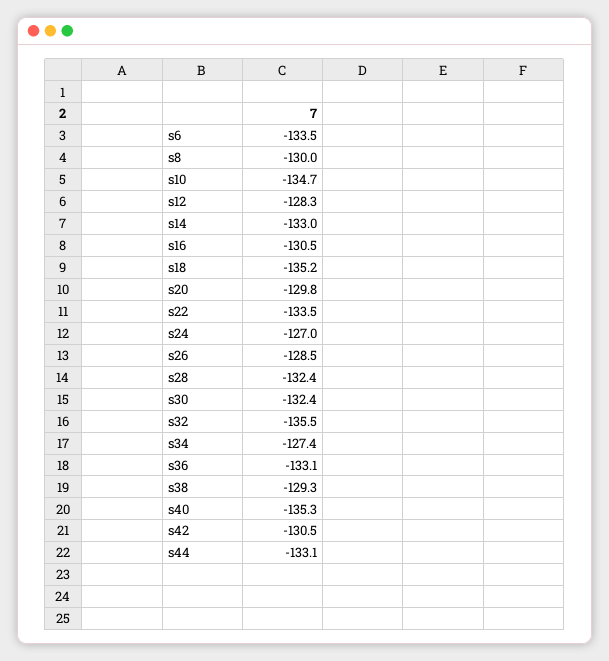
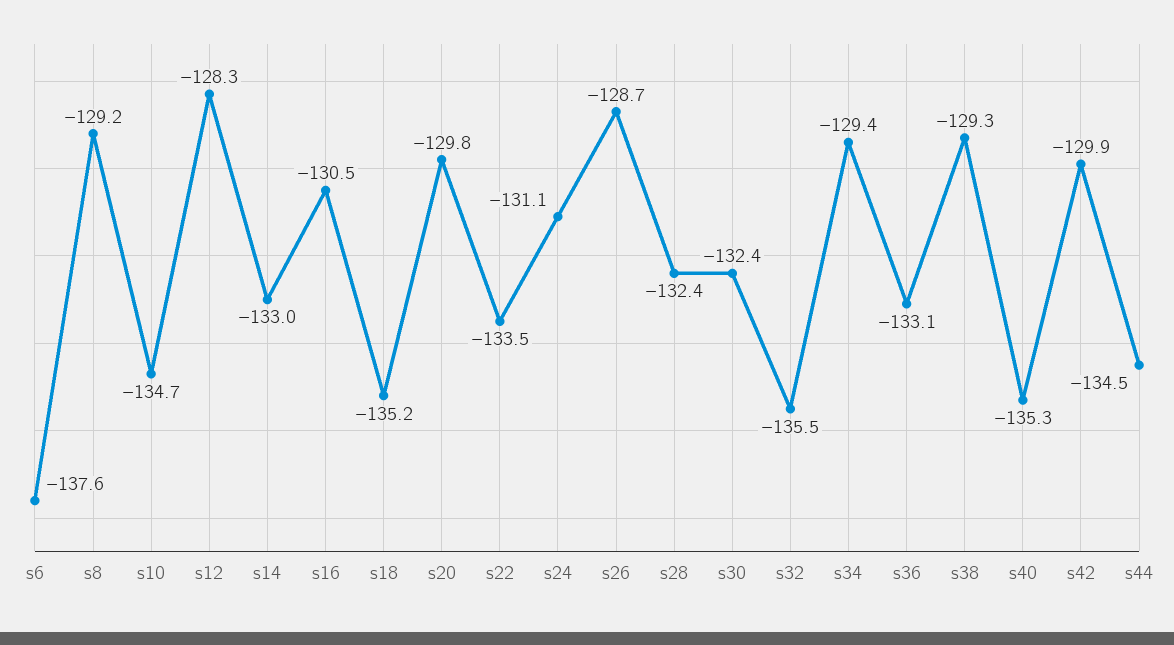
  {
-   "s6": -133.5,
+   "s6": -137.6,
-   "s8": -130,
+   "s8": -129.2,
    "s10": -134.7,
    "s12": -128.3,
    "s14": -133,
    "s16": -130.5,
    "s18": -135.2,
    "s20": -129.8,
    "s22": -133.5,
-   "s24": -127,
+   "s24": -131.1,
-   "s26": -128.5,
+   "s26": -128.7,
    "s28": -132.4,
    "s30": -132.4,
    "s32": -135.5,
-   "s34": -127.4,
+   "s34": -129.4,
    "s36": -133.1,
    "s38": -129.3,
    "s40": -135.3,
-   "s42": -130.5,
+   "s42": -129.9,
-   "s44": -133.1
+   "s44": -134.5
  }

